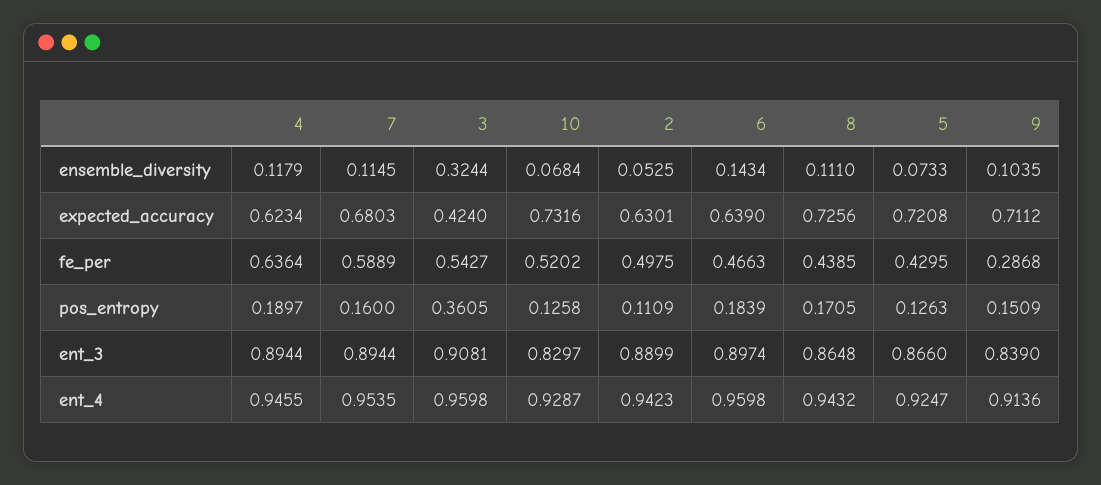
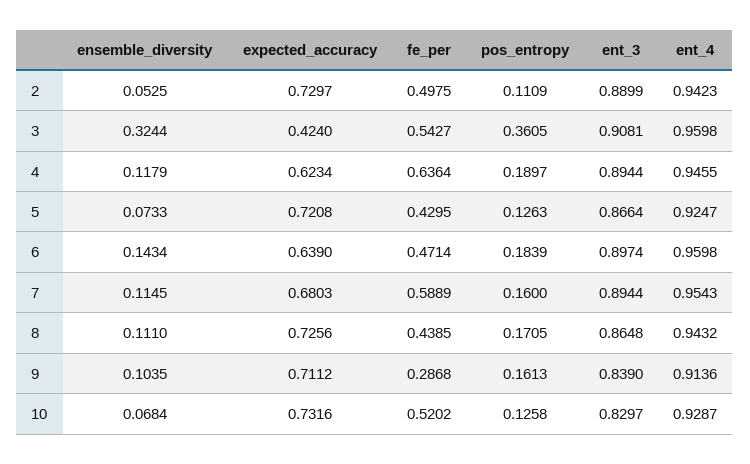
  {
    "4": {
      "ensemble_diversity": 0.1179,
      "expected_accuracy": 0.6234,
      "fe_per": 0.6364,
      "pos_entropy": 0.1897,
      "ent_3": 0.8944,
      "ent_4": 0.9455
    },
    "7": {
      "ensemble_diversity": 0.1145,
      "expected_accuracy": 0.6803,
      "fe_per": 0.5889,
      "pos_entropy": 0.16,
      "ent_3": 0.8944,
-     "ent_4": 0.9535
+     "ent_4": 0.9543
    },
    "3": {
      "ensemble_diversity": 0.3244,
      "expected_accuracy": 0.424,
      "fe_per": 0.5427,
      "pos_entropy": 0.3605,
      "ent_3": 0.9081,
      "ent_4": 0.9598
    },
    "10": {
      "ensemble_diversity": 0.0684,
      "expected_accuracy": 0.7316,
      "fe_per": 0.5202,
      "pos_entropy": 0.1258,
      "ent_3": 0.8297,
      "ent_4": 0.9287
    },
    "2": {
      "ensemble_diversity": 0.0525,
-     "expected_accuracy": 0.6301,
+     "expected_accuracy": 0.7297,
      "fe_per": 0.4975,
      "pos_entropy": 0.1109,
      "ent_3": 0.8899,
      "ent_4": 0.9423
    },
    "6": {
      "ensemble_diversity": 0.1434,
      "expected_accuracy": 0.639,
-     "fe_per": 0.4663,
+     "fe_per": 0.4714,
      "pos_entropy": 0.1839,
      "ent_3": 0.8974,
      "ent_4": 0.9598
    },
    "8": {
      "ensemble_diversity": 0.111,
      "expected_accuracy": 0.7256,
      "fe_per": 0.4385,
      "pos_entropy": 0.1705,
      "ent_3": 0.8648,
      "ent_4": 0.9432
    },
    "5": {
      "ensemble_diversity": 0.0733,
      "expected_accuracy": 0.7208,
      "fe_per": 0.4295,
      "pos_entropy": 0.1263,
-     "ent_3": 0.866,
+     "ent_3": 0.8664,
      "ent_4": 0.9247
    },
    "9": {
      "ensemble_diversity": 0.1035,
      "expected_accuracy": 0.7112,
      "fe_per": 0.2868,
-     "pos_entropy": 0.1509,
+     "pos_entropy": 0.1613,
      "ent_3": 0.839,
      "ent_4": 0.9136
    }
  }

